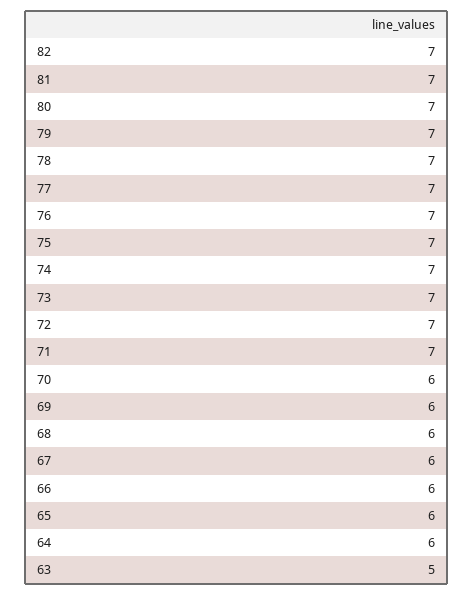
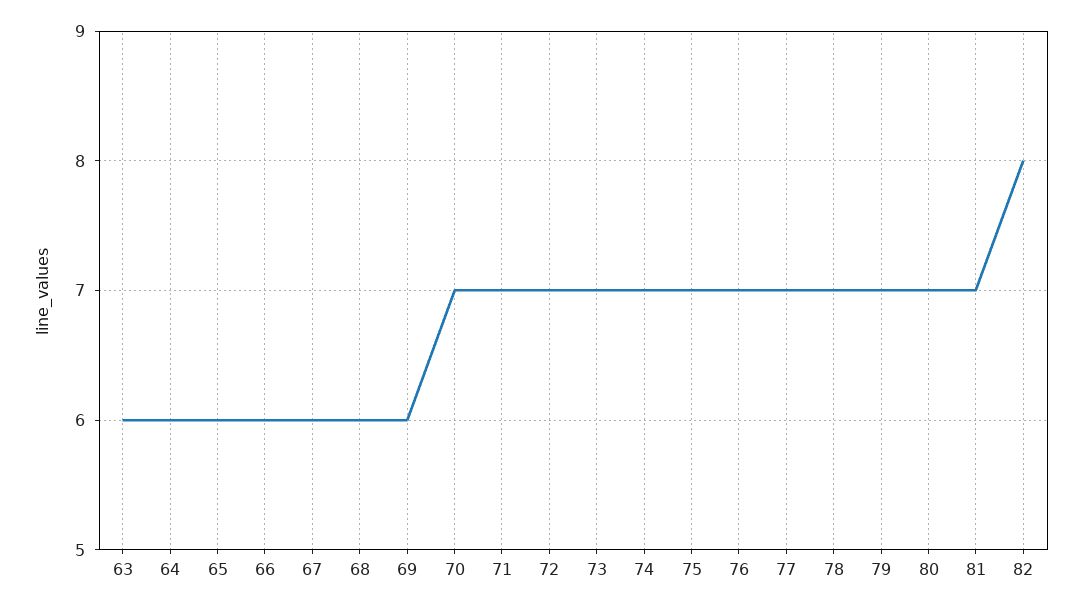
  {
-   "82": 7,
+   "82": 8,
    "81": 7,
    "80": 7,
    "79": 7,
    "78": 7,
    "77": 7,
    "76": 7,
    "75": 7,
    "74": 7,
    "73": 7,
    "72": 7,
    "71": 7,
-   "70": 6,
+   "70": 7,
    "69": 6,
    "68": 6,
    "67": 6,
    "66": 6,
    "65": 6,
    "64": 6,
-   "63": 5
+   "63": 6
  }

